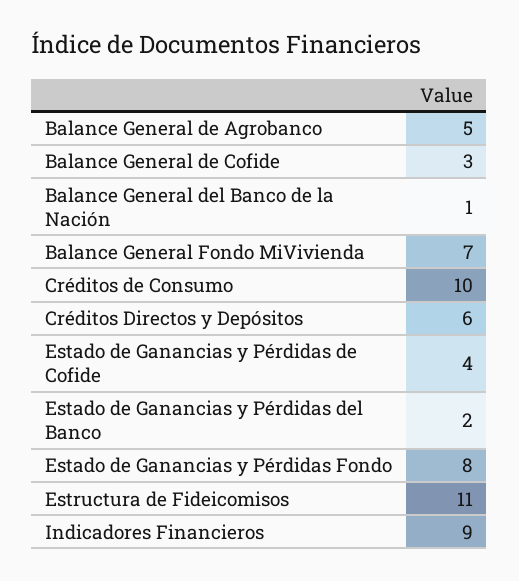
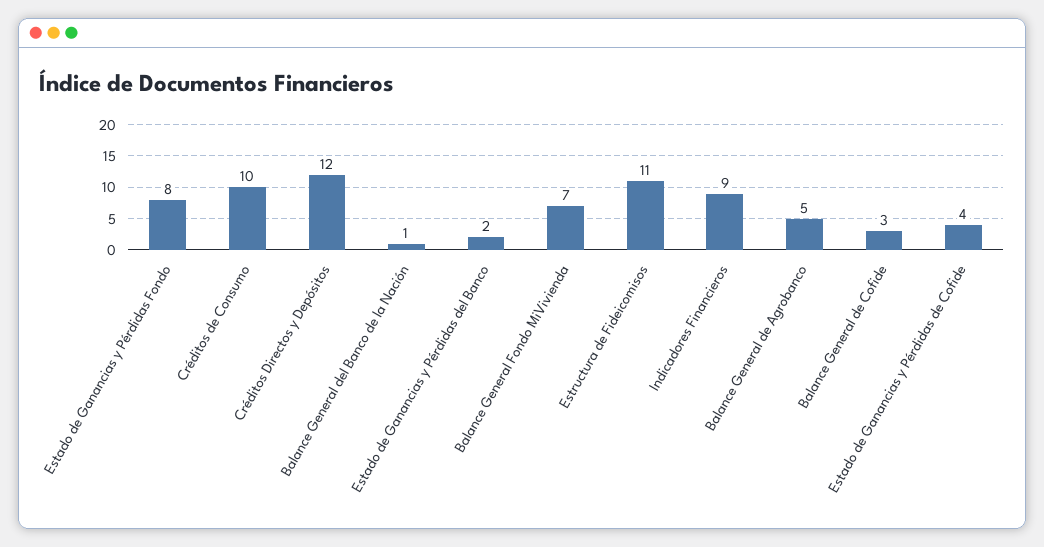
  {
    "Balance General de Agrobanco": 5,
    "Balance General de Cofide": 3,
    "Balance General del Banco de la Nación": 1,
    "Balance General Fondo MiVivienda": 7,
    "Créditos de Consumo": 10,
-   "Créditos Directos y Depósitos": 6,
+   "Créditos Directos y Depósitos": 12,
    "Estado de Ganancias y Pérdidas de Cofide": 4,
    "Estado de Ganancias y Pérdidas del Banco": 2,
    "Estado de Ganancias y Pérdidas Fondo": 8,
    "Estructura de Fideicomisos": 11,
    "Indicadores Financieros": 9
  }

